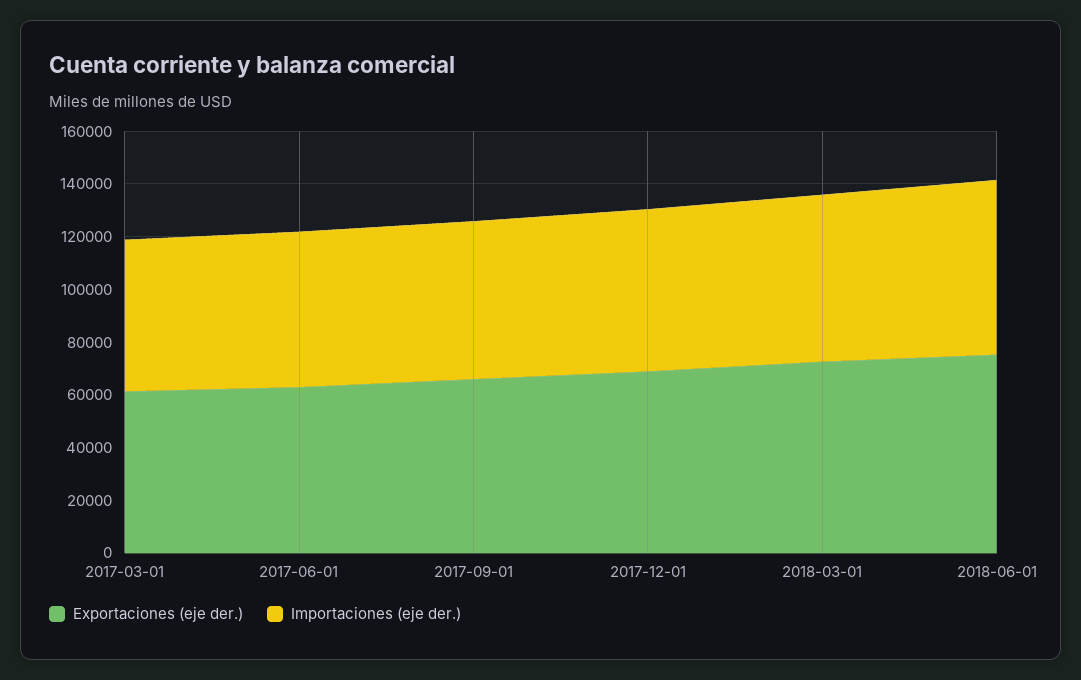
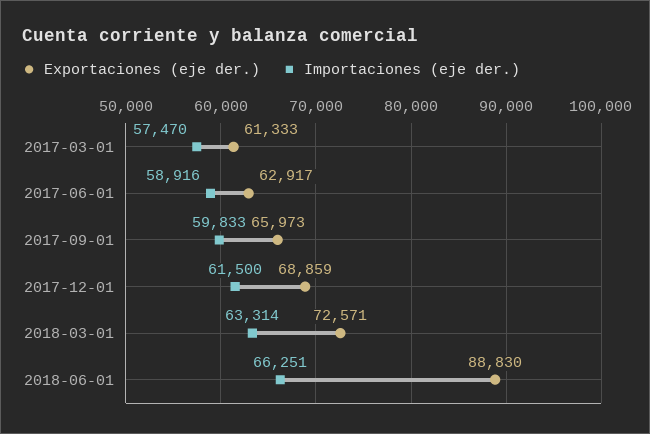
  {
    "Exportaciones (eje der.)": {
      "2017-03-01": 61333,
      "2017-06-01": 62917,
      "2017-09-01": 65973,
      "2017-12-01": 68859,
      "2018-03-01": 72571,
-     "2018-06-01": 75000
+     "2018-06-01": 88830
    },
    "Importaciones (eje der.)": {
      "2017-03-01": 57470,
      "2017-06-01": 58916,
      "2017-09-01": 59833,
      "2017-12-01": 61500,
      "2018-03-01": 63314,
      "2018-06-01": 66251
    }
  }

